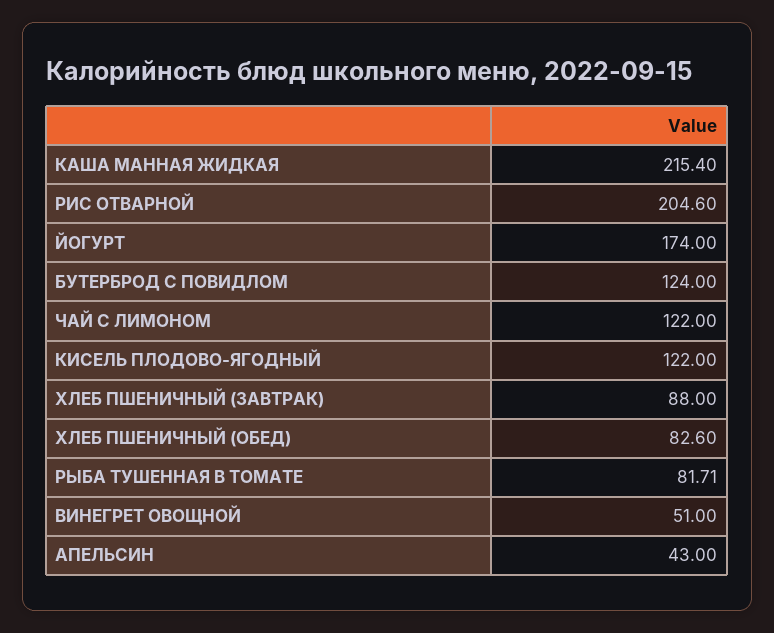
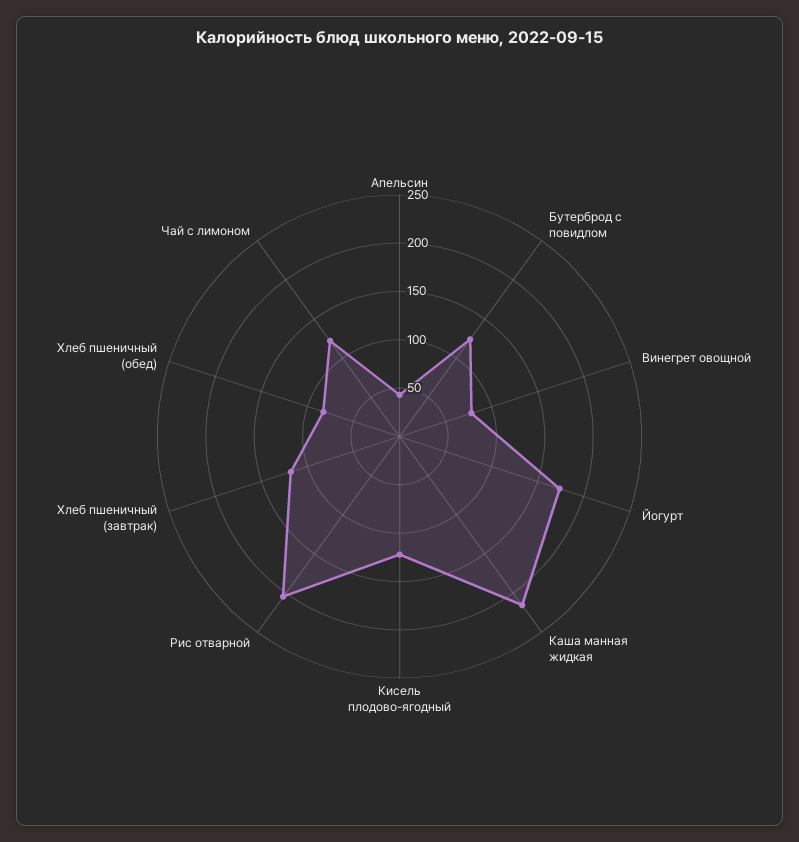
  {
    "КАША МАННАЯ ЖИДКАЯ": 215.4,
    "РИС ОТВАРНОЙ": 204.6,
    "ЙОГУРТ": 174,
    "БУТЕРБРОД С ПОВИДЛОМ": 124,
    "ЧАЙ С ЛИМОНОМ": 122,
    "КИСЕЛЬ ПЛОДОВО-ЯГОДНЫЙ": 122,
-   "ХЛЕБ ПШЕНИЧНЫЙ (ЗАВТРАК)": 88,
+   "ХЛЕБ ПШЕНИЧНЫЙ (ЗАВТРАК)": 120,
    "ХЛЕБ ПШЕНИЧНЫЙ (ОБЕД)": 82.6,
-   "РЫБА ТУШЕННАЯ В ТОМАТЕ": 81.71,
-   "ВИНЕГРЕТ ОВОЩНОЙ": 51,
+   "ВИНЕГРЕТ ОВОЩНОЙ": 80,
    "АПЕЛЬСИН": 43
  }

